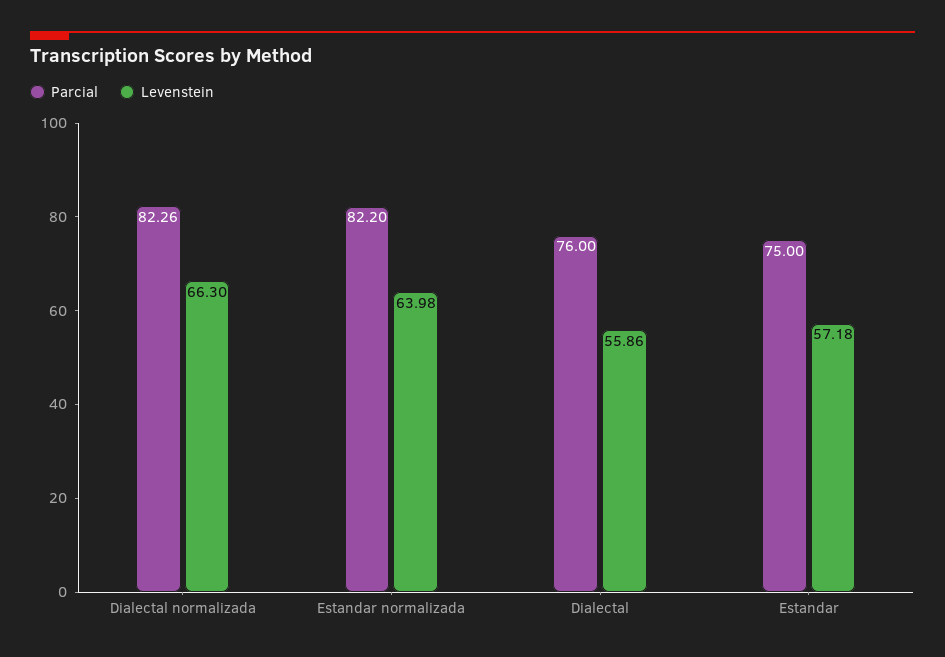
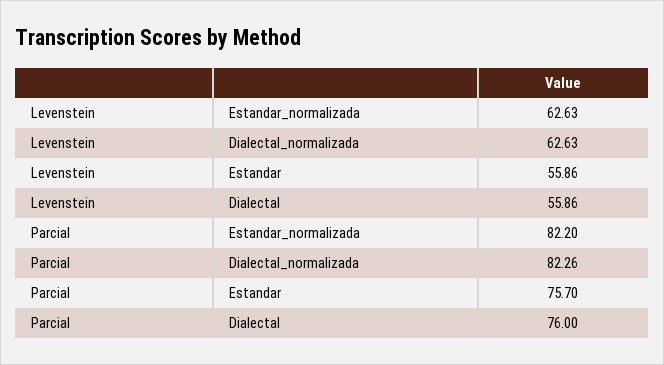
  {
    "Parcial": {
      "Dialectal normalizada": 82.26,
      "Estandar normalizada": 82.2,
      "Dialectal": 76,
-     "Estandar": 75
+     "Estandar": 75.7
    },
    "Levenstein": {
-     "Dialectal normalizada": 66.3,
+     "Dialectal normalizada": 62.63,
-     "Estandar normalizada": 63.98,
+     "Estandar normalizada": 62.63,
      "Dialectal": 55.86,
-     "Estandar": 57.18
+     "Estandar": 55.86
    }
  }

